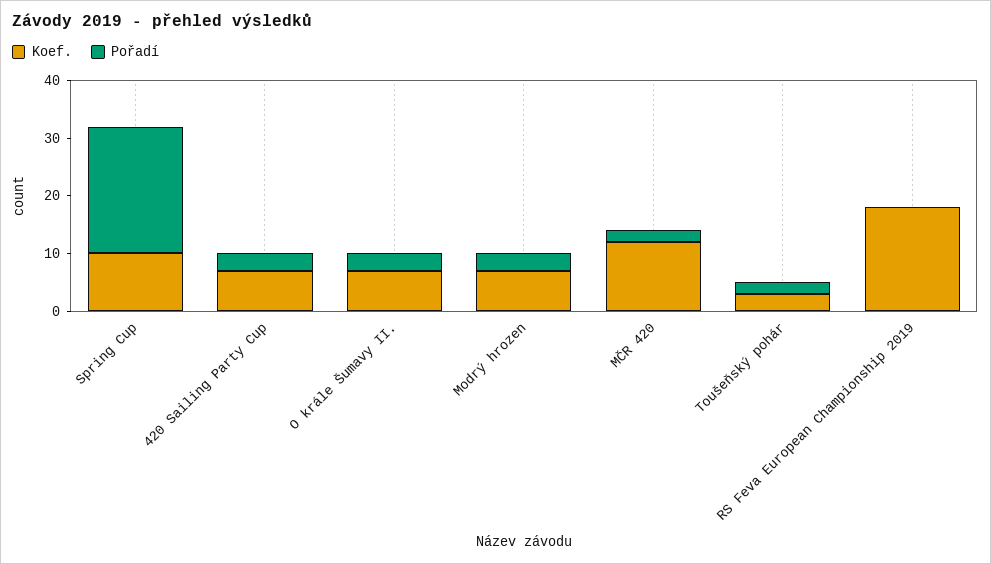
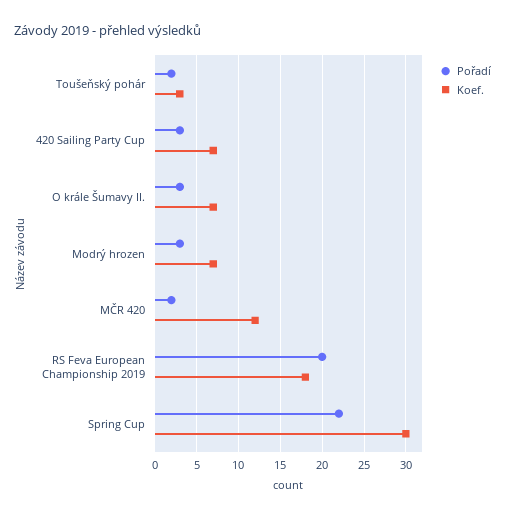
  {
    "Koef.": {
-     "Spring Cup": 10,
+     "Spring Cup": 30,
      "420 Sailing Party Cup": 7,
      "O krále Šumavy II.": 7,
      "Modrý hrozen": 7,
      "MČR 420": 12,
      "Toušeňský pohár": 3,
      "RS Feva European Championship 2019": 18
    },
    "Pořadí": {
      "Spring Cup": 22,
      "420 Sailing Party Cup": 3,
      "O krále Šumavy II.": 3,
      "Modrý hrozen": 3,
      "MČR 420": 2,
      "Toušeňský pohár": 2,
-     "RS Feva European Championship 2019": 0
+     "RS Feva European Championship 2019": 20
    }
  }

